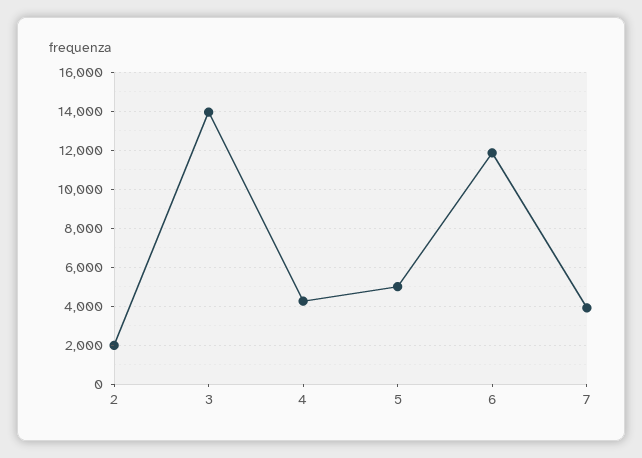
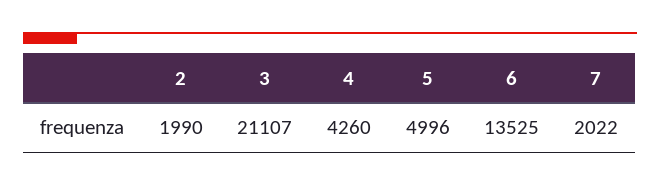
  {
    "2": 1990,
-   "3": 14000,
+   "3": 21107,
    "4": 4260,
    "5": 4996,
-   "6": 12000,
+   "6": 13525,
-   "7": 4000
+   "7": 2022
  }

